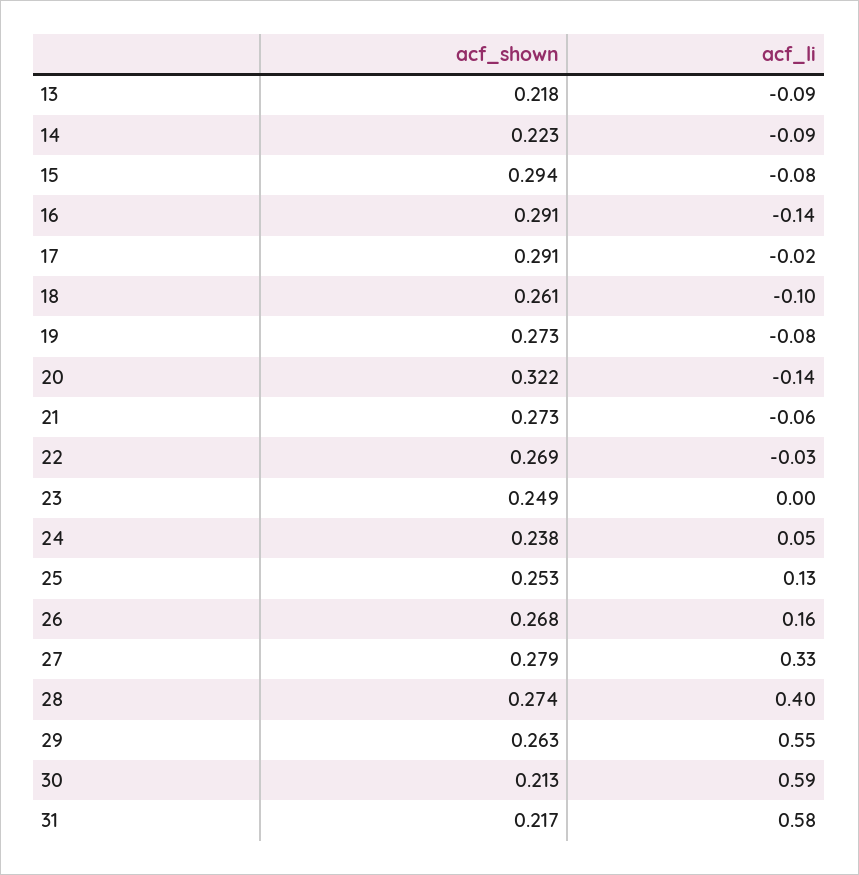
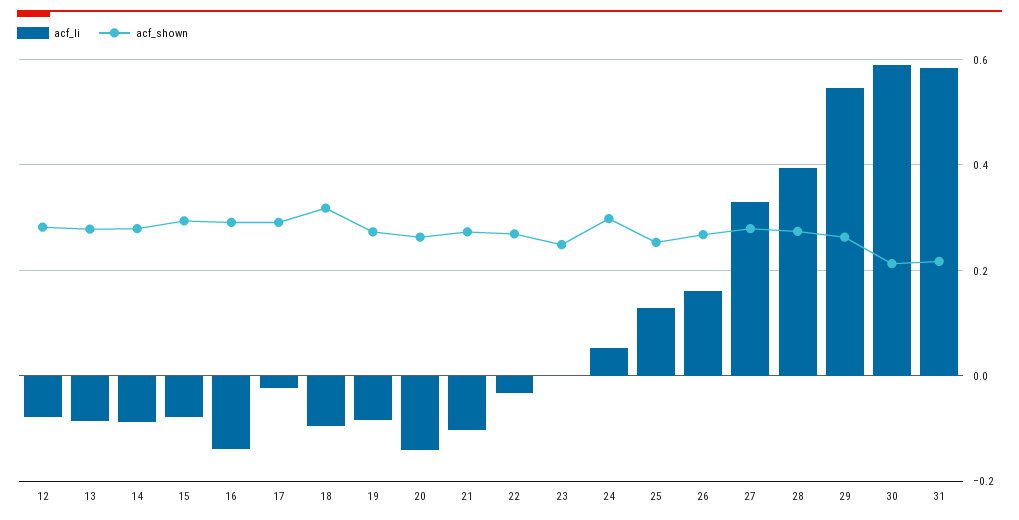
  {
    "acf_shown": {
-     "13": 0.218,
+     "13": 0.28,
-     "14": 0.223,
+     "14": 0.28,
      "15": 0.294,
      "16": 0.291,
      "17": 0.291,
-     "18": 0.261,
+     "18": 0.32,
      "19": 0.273,
-     "20": 0.322,
+     "20": 0.26,
      "21": 0.273,
      "22": 0.269,
      "23": 0.249,
-     "24": 0.238,
+     "24": 0.3,
      "25": 0.253,
      "26": 0.268,
      "27": 0.279,
      "28": 0.274,
      "29": 0.263,
      "30": 0.213,
-     "31": 0.217
+     "31": 0.217,
+     "12": 0.28
    },
    "acf_li": {
      "13": -0.09,
      "14": -0.09,
      "15": -0.08,
      "16": -0.14,
      "17": -0.02,
      "18": -0.1,
      "19": -0.08,
      "20": -0.14,
-     "21": -0.06,
+     "21": -0.1,
      "22": -0.03,
      "23": 0,
      "24": 0.05,
      "25": 0.13,
      "26": 0.16,
      "27": 0.33,
      "28": 0.4,
      "29": 0.55,
      "30": 0.59,
-     "31": 0.58
+     "31": 0.58,
+     "12": -0.08
    }
  }

